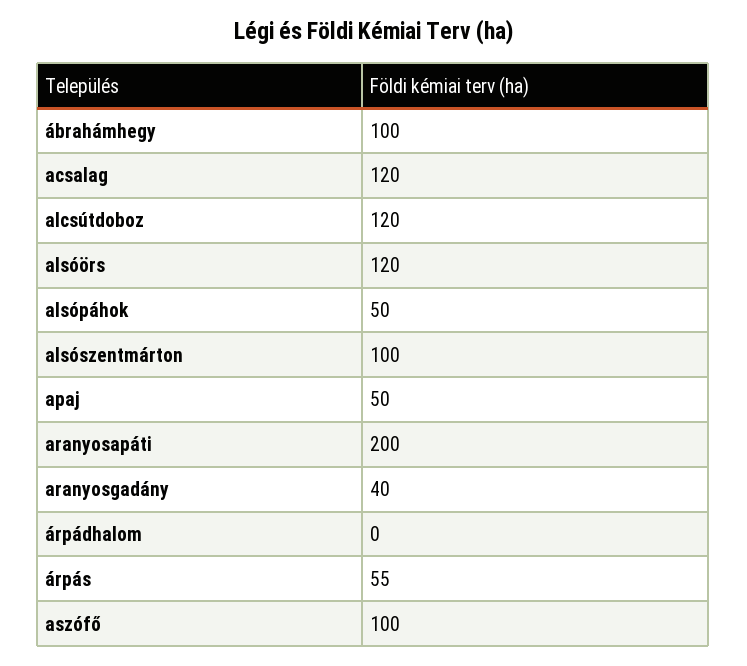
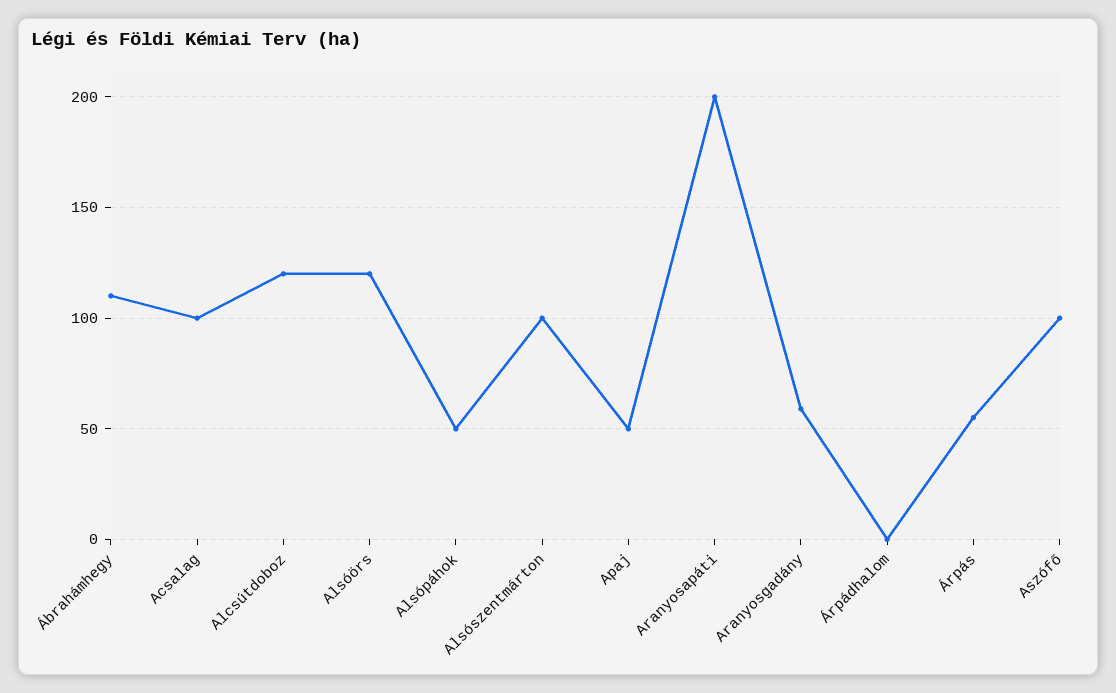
  {
-   "ábrahámhegy": 100,
+   "ábrahámhegy": 110,
-   "acsalag": 120,
+   "acsalag": 100,
    "alcsútdoboz": 120,
    "alsóörs": 120,
    "alsópáhok": 50,
    "alsószentmárton": 100,
    "apaj": 50,
    "aranyosapáti": 200,
-   "aranyosgadány": 40,
+   "aranyosgadány": 60,
    "árpádhalom": 0,
    "árpás": 55,
    "aszófő": 100
  }

